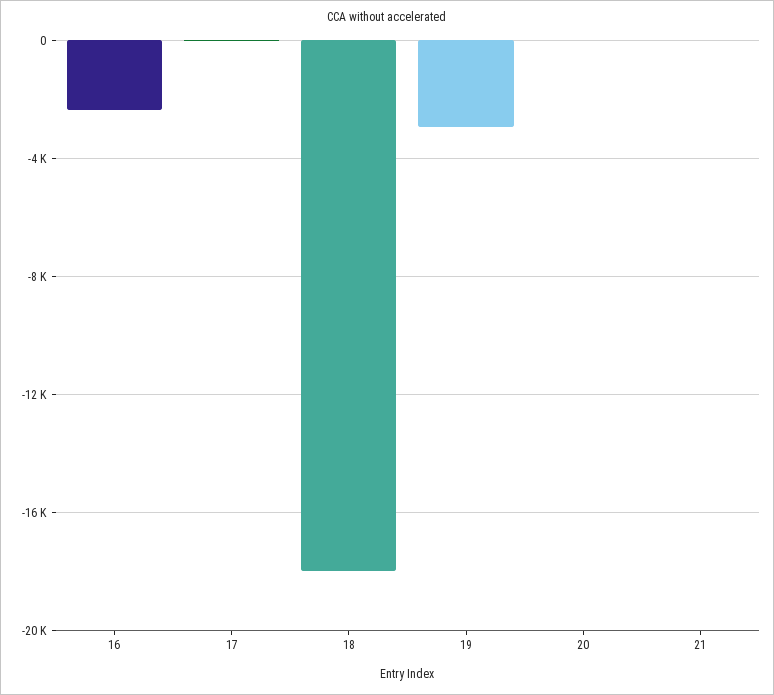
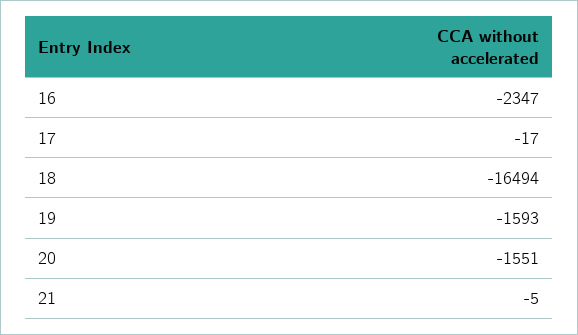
  {
    "16": -2347,
    "17": -17,
-   "18": -18000,
+   "18": -16494,
-   "19": -3000,
+   "19": -1593,
-   "20": 0,
+   "20": -1551,
    "21": -5
  }

